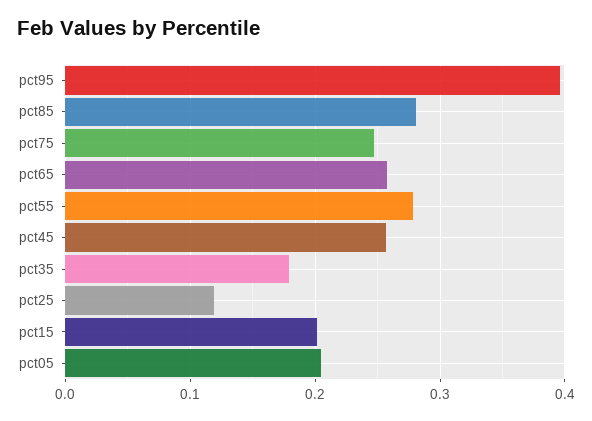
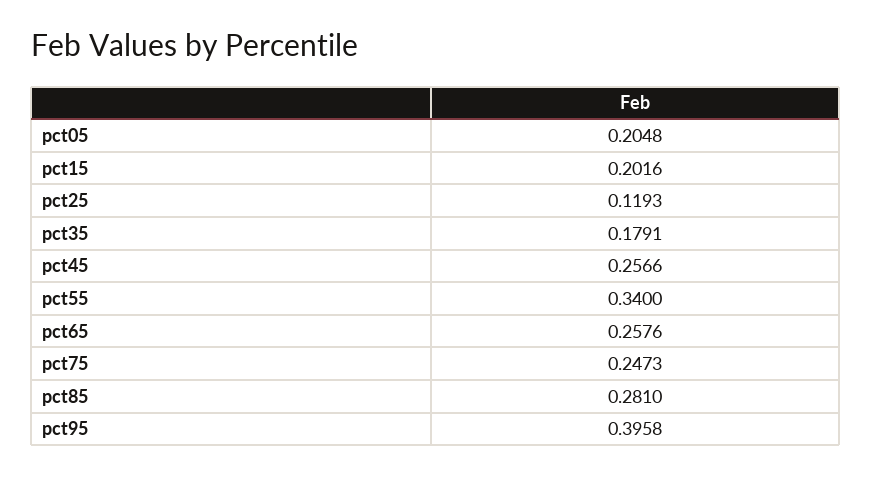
  {
    "pct95": 0.3958,
    "pct85": 0.281,
    "pct75": 0.2473,
    "pct65": 0.2576,
-   "pct55": 0.28,
+   "pct55": 0.34,
    "pct45": 0.2566,
    "pct35": 0.1791,
    "pct25": 0.1193,
    "pct15": 0.2016,
    "pct05": 0.2048
  }

